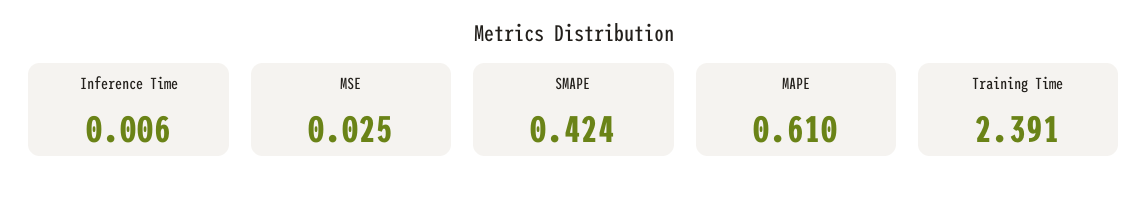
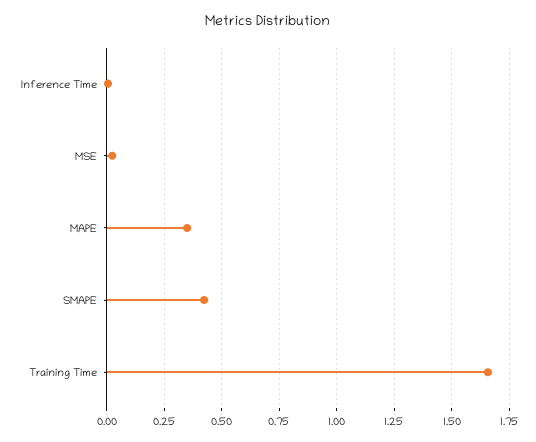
  {
    "Inference Time": 0.006,
    "MSE": 0.025,
    "SMAPE": 0.424,
-   "MAPE": 0.61,
+   "MAPE": 0.35,
-   "Training Time": 2.391
+   "Training Time": 1.65
  }

